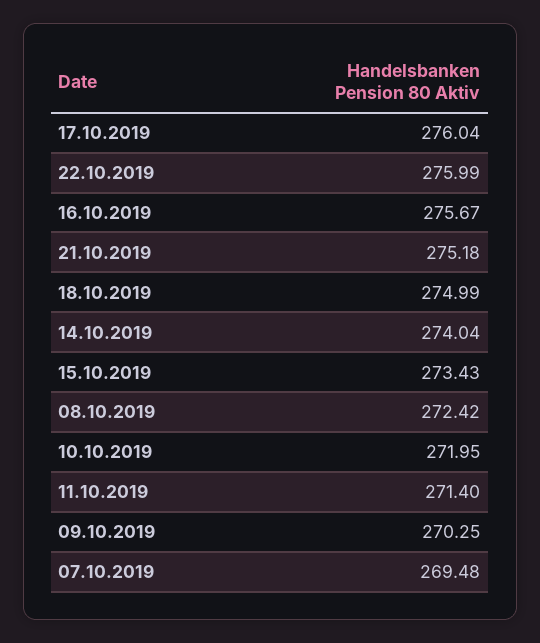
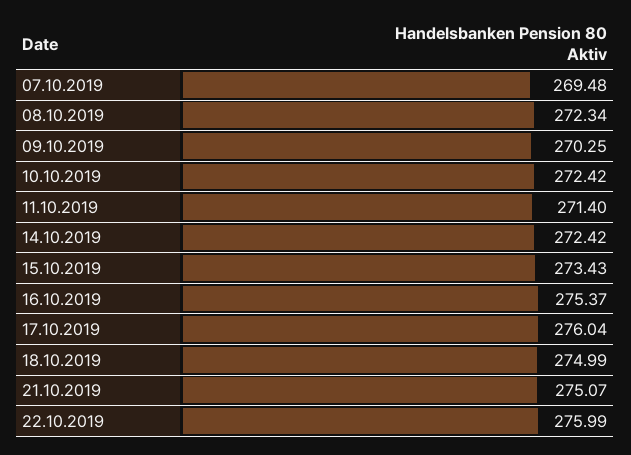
  {
    "17.10.2019": 276.04,
    "22.10.2019": 275.99,
-   "16.10.2019": 275.67,
+   "16.10.2019": 275.37,
-   "21.10.2019": 275.18,
+   "21.10.2019": 275.07,
    "18.10.2019": 274.99,
-   "14.10.2019": 274.04,
+   "14.10.2019": 272.42,
    "15.10.2019": 273.43,
-   "08.10.2019": 272.42,
+   "08.10.2019": 272.34,
-   "10.10.2019": 271.95,
+   "10.10.2019": 272.42,
    "11.10.2019": 271.4,
    "09.10.2019": 270.25,
    "07.10.2019": 269.48
  }

